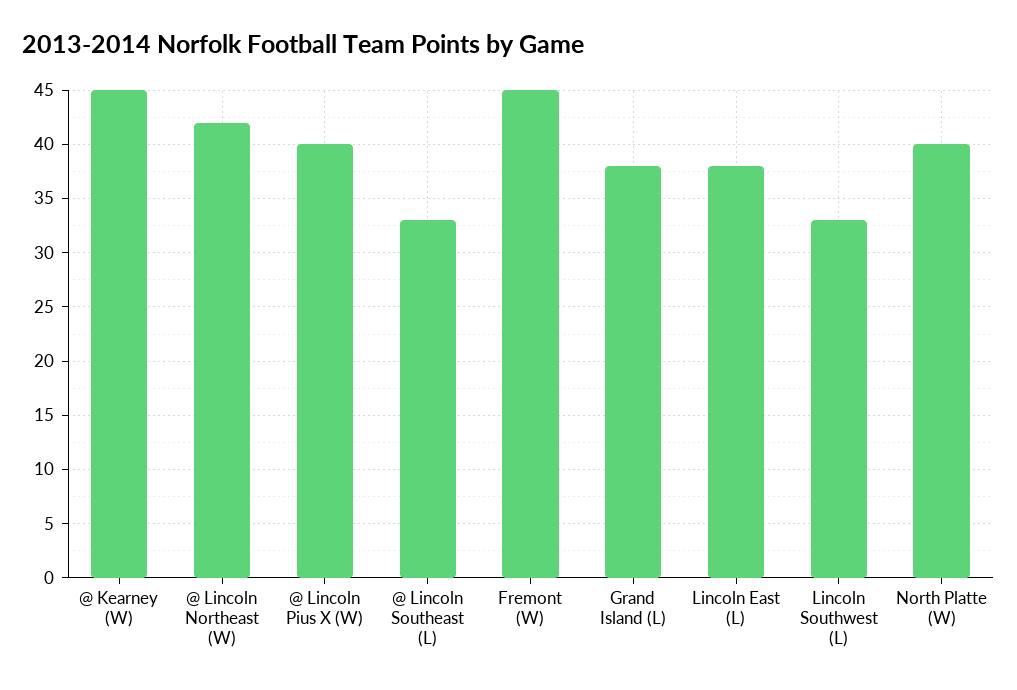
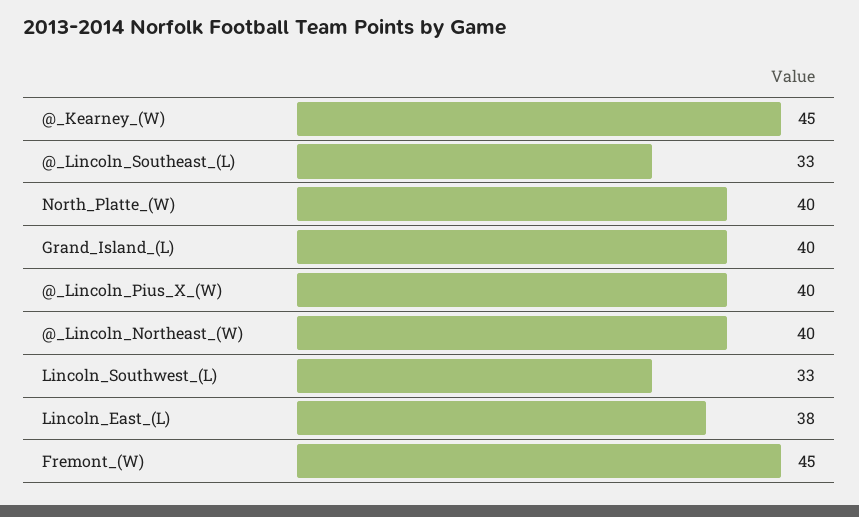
  {
    "@ Kearney (W)": 45,
-   "@ Lincoln Northeast (W)": 42,
+   "@ Lincoln Northeast (W)": 40,
    "@ Lincoln Pius X (W)": 40,
    "@ Lincoln Southeast (L)": 33,
    "Fremont (W)": 45,
-   "Grand Island (L)": 38,
+   "Grand Island (L)": 40,
    "Lincoln East (L)": 38,
    "Lincoln Southwest (L)": 33,
    "North Platte (W)": 40
  }

